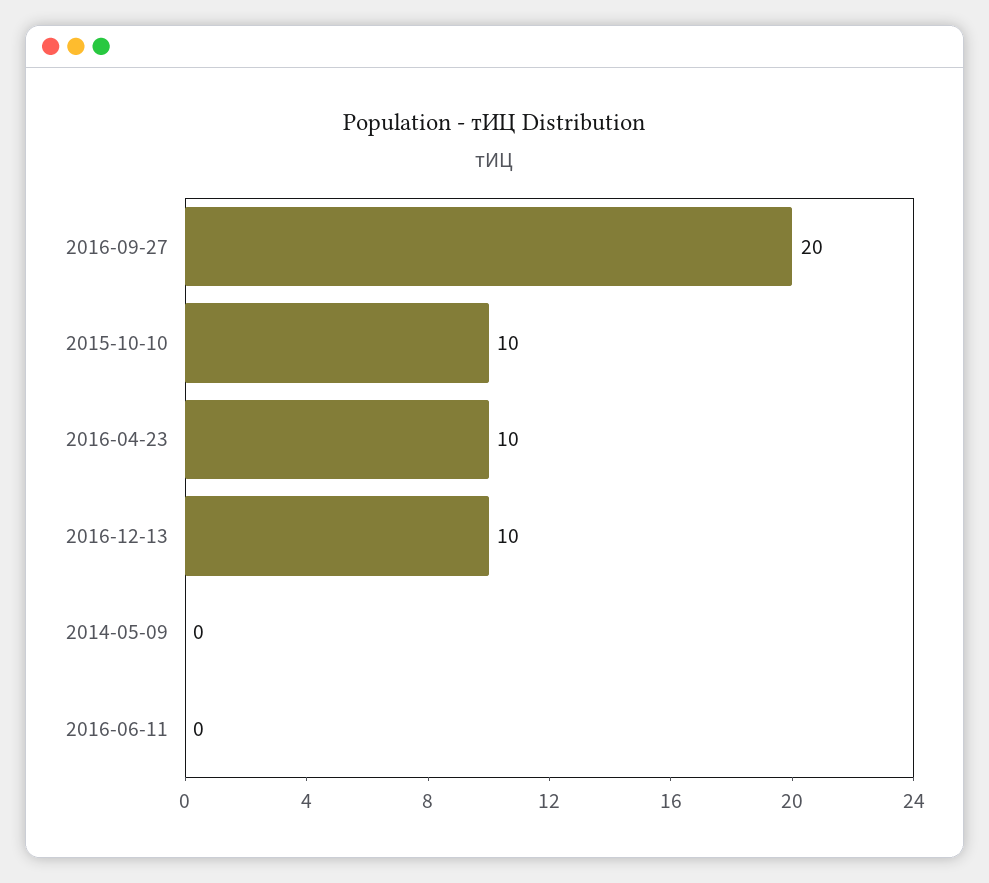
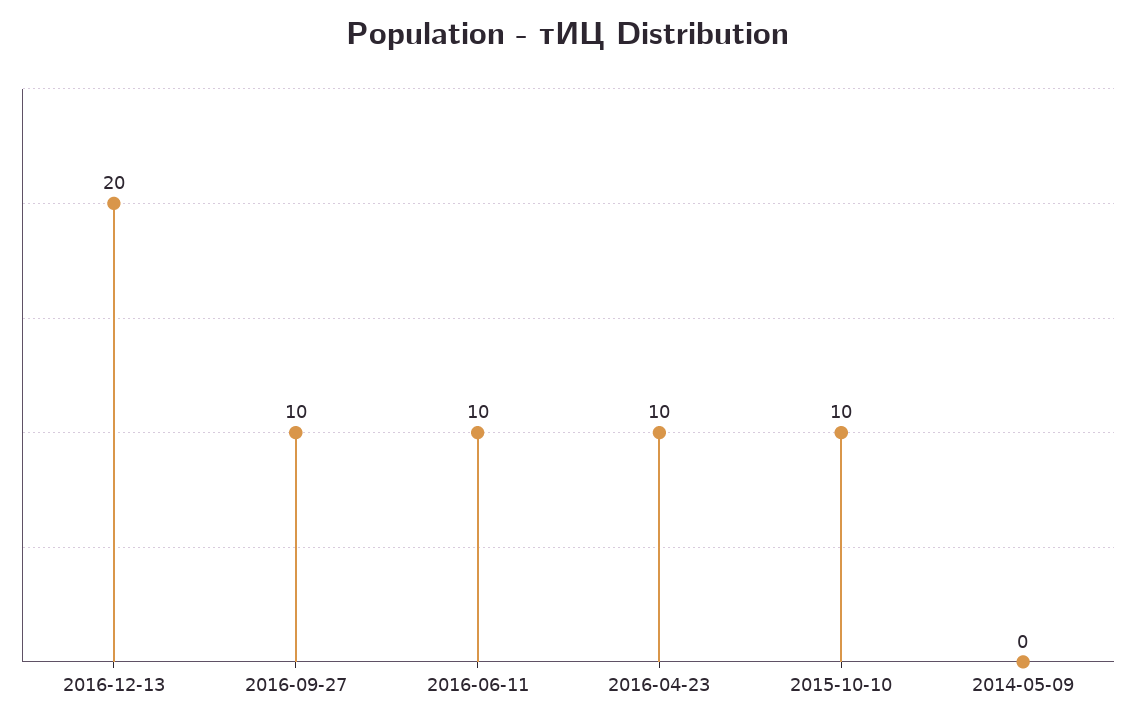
  {
-   "2016-09-27": 20,
+   "2016-09-27": 10,
    "2015-10-10": 10,
    "2016-04-23": 10,
-   "2016-12-13": 10,
+   "2016-12-13": 20,
    "2014-05-09": 0,
-   "2016-06-11": 0
+   "2016-06-11": 10
  }

